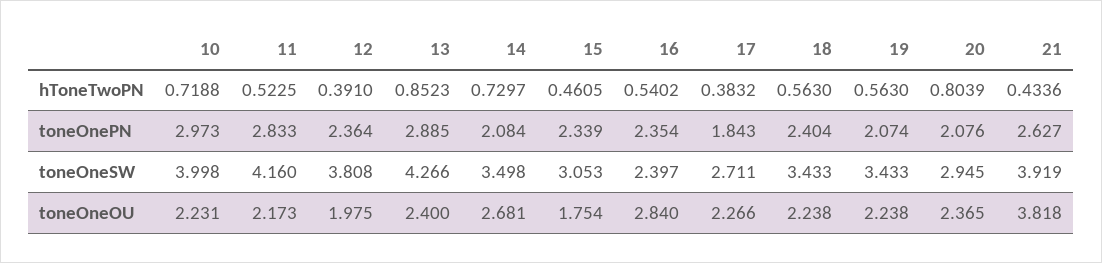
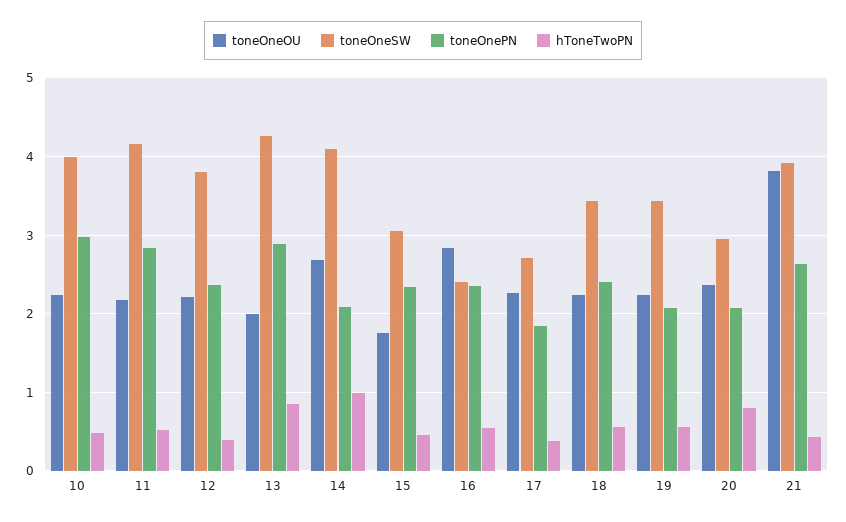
  {
    "hToneTwoPN": {
-     "10": 0.7188,
+     "10": 0.5,
      "11": 0.5225,
      "12": 0.391,
      "13": 0.8523,
-     "14": 0.7297,
+     "14": 1,
      "15": 0.4605,
      "16": 0.5402,
      "17": 0.3832,
      "18": 0.563,
      "19": 0.563,
      "20": 0.8039,
      "21": 0.4336
    },
    "toneOnePN": {
      "10": 2.973,
      "11": 2.833,
      "12": 2.364,
      "13": 2.885,
      "14": 2.084,
      "15": 2.339,
      "16": 2.354,
      "17": 1.843,
      "18": 2.404,
      "19": 2.074,
      "20": 2.076,
      "21": 2.627
    },
    "toneOneSW": {
      "10": 3.998,
      "11": 4.16,
      "12": 3.808,
      "13": 4.266,
-     "14": 3.498,
+     "14": 4.1,
      "15": 3.053,
      "16": 2.397,
      "17": 2.711,
      "18": 3.433,
      "19": 3.433,
      "20": 2.945,
      "21": 3.919
    },
    "toneOneOU": {
      "10": 2.231,
      "11": 2.173,
-     "12": 1.975,
+     "12": 2.2,
-     "13": 2.4,
+     "13": 2,
      "14": 2.681,
      "15": 1.754,
      "16": 2.84,
      "17": 2.266,
      "18": 2.238,
      "19": 2.238,
      "20": 2.365,
      "21": 3.818
    }
  }

